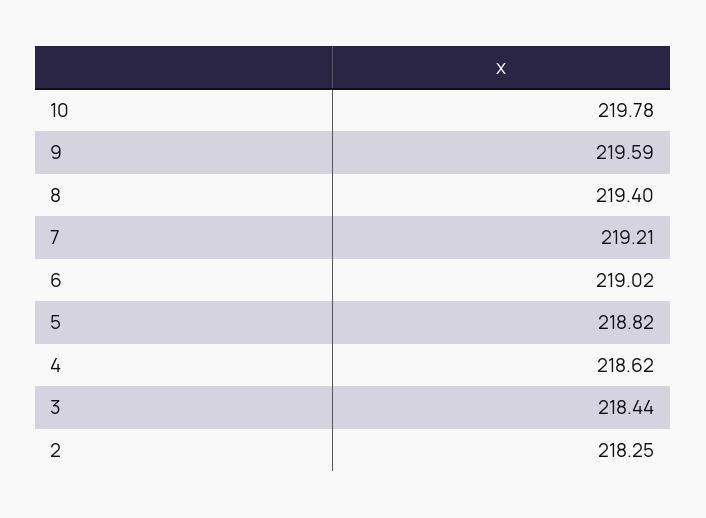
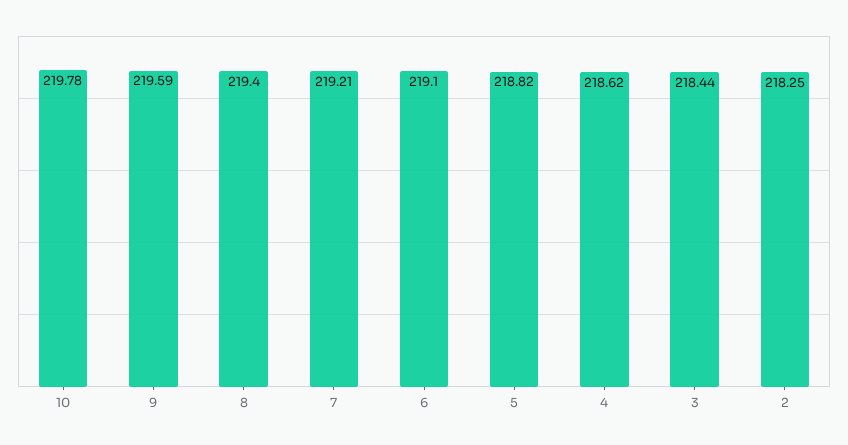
  {
    "10": 219.78,
    "9": 219.59,
    "8": 219.4,
    "7": 219.21,
-   "6": 219.02,
+   "6": 219.1,
    "5": 218.82,
    "4": 218.62,
    "3": 218.44,
    "2": 218.25
  }

